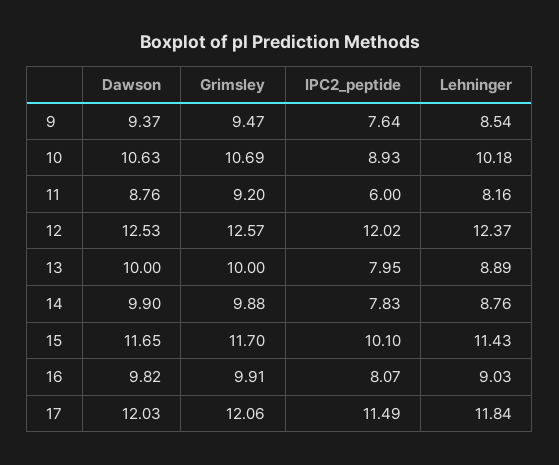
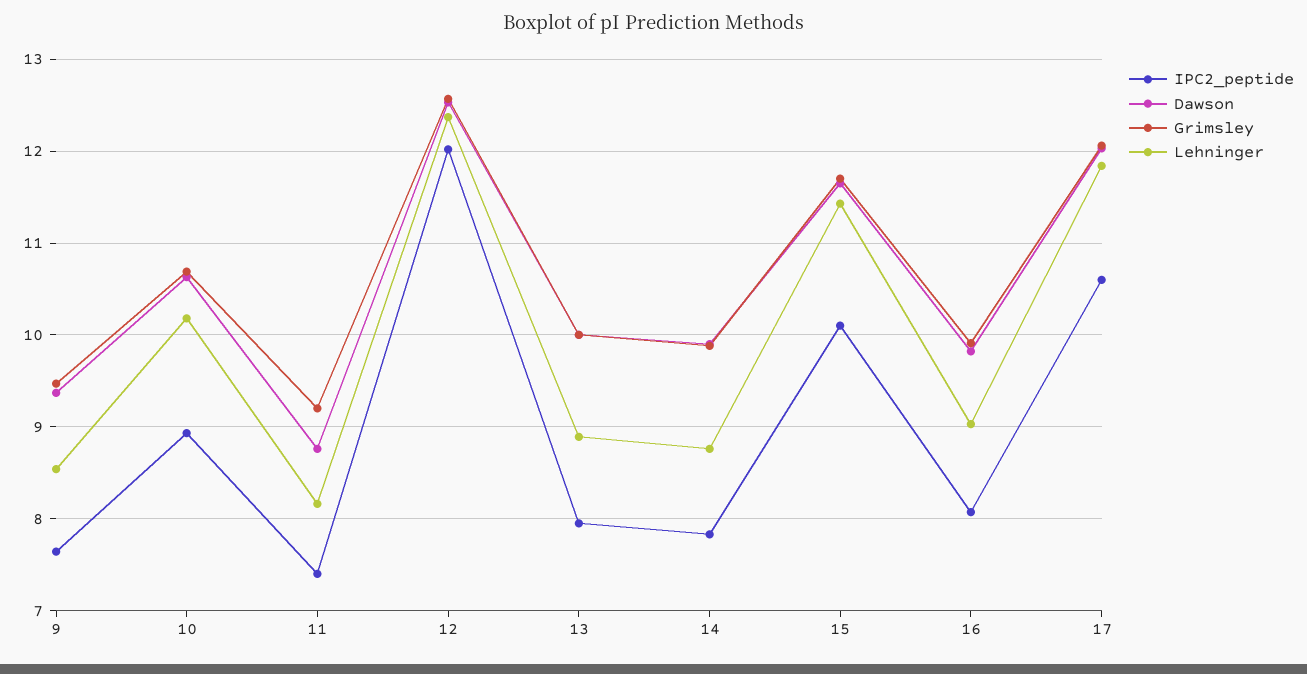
  {
    "Dawson": {
      "9": 9.37,
      "10": 10.63,
      "11": 8.76,
      "12": 12.53,
      "13": 10,
      "14": 9.9,
      "15": 11.65,
      "16": 9.82,
      "17": 12.03
    },
    "Grimsley": {
      "9": 9.47,
      "10": 10.69,
      "11": 9.2,
      "12": 12.57,
      "13": 10,
      "14": 9.88,
      "15": 11.7,
      "16": 9.91,
      "17": 12.06
    },
    "IPC2_peptide": {
      "9": 7.64,
      "10": 8.93,
-     "11": 6,
+     "11": 7.4,
      "12": 12.02,
      "13": 7.95,
      "14": 7.83,
      "15": 10.1,
      "16": 8.07,
-     "17": 11.49
+     "17": 10.6
    },
    "Lehninger": {
      "9": 8.54,
      "10": 10.18,
      "11": 8.16,
      "12": 12.37,
      "13": 8.89,
      "14": 8.76,
      "15": 11.43,
      "16": 9.03,
      "17": 11.84
    }
  }

